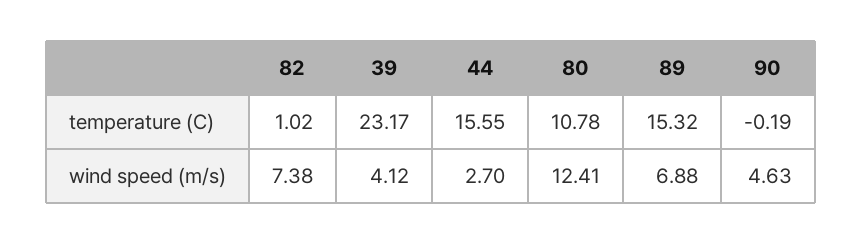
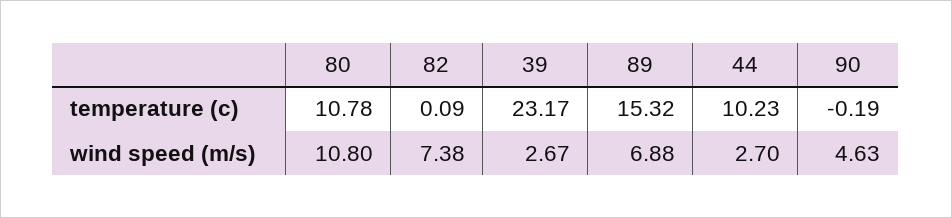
  {
    "82": {
-     "temperature (C)": 1.02,
+     "temperature (C)": 0.09,
      "wind speed (m/s)": 7.38
    },
    "39": {
      "temperature (C)": 23.17,
-     "wind speed (m/s)": 4.12
+     "wind speed (m/s)": 2.67
    },
    "44": {
-     "temperature (C)": 15.55,
+     "temperature (C)": 10.23,
      "wind speed (m/s)": 2.7
    },
    "80": {
      "temperature (C)": 10.78,
-     "wind speed (m/s)": 12.41
+     "wind speed (m/s)": 10.8
    },
    "89": {
      "temperature (C)": 15.32,
      "wind speed (m/s)": 6.88
    },
    "90": {
      "temperature (C)": -0.19,
      "wind speed (m/s)": 4.63
    }
  }

